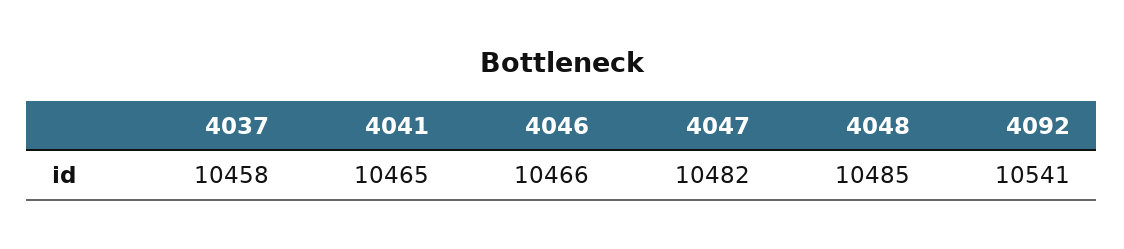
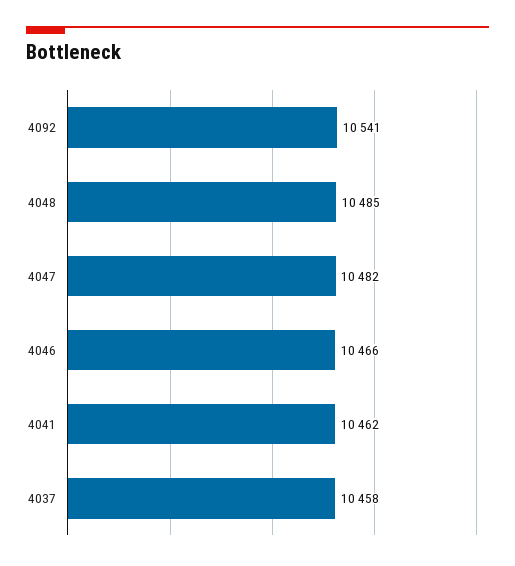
  {
    "4037": 10458,
-   "4041": 10465,
+   "4041": 10462,
    "4046": 10466,
    "4047": 10482,
    "4048": 10485,
    "4092": 10541
  }

